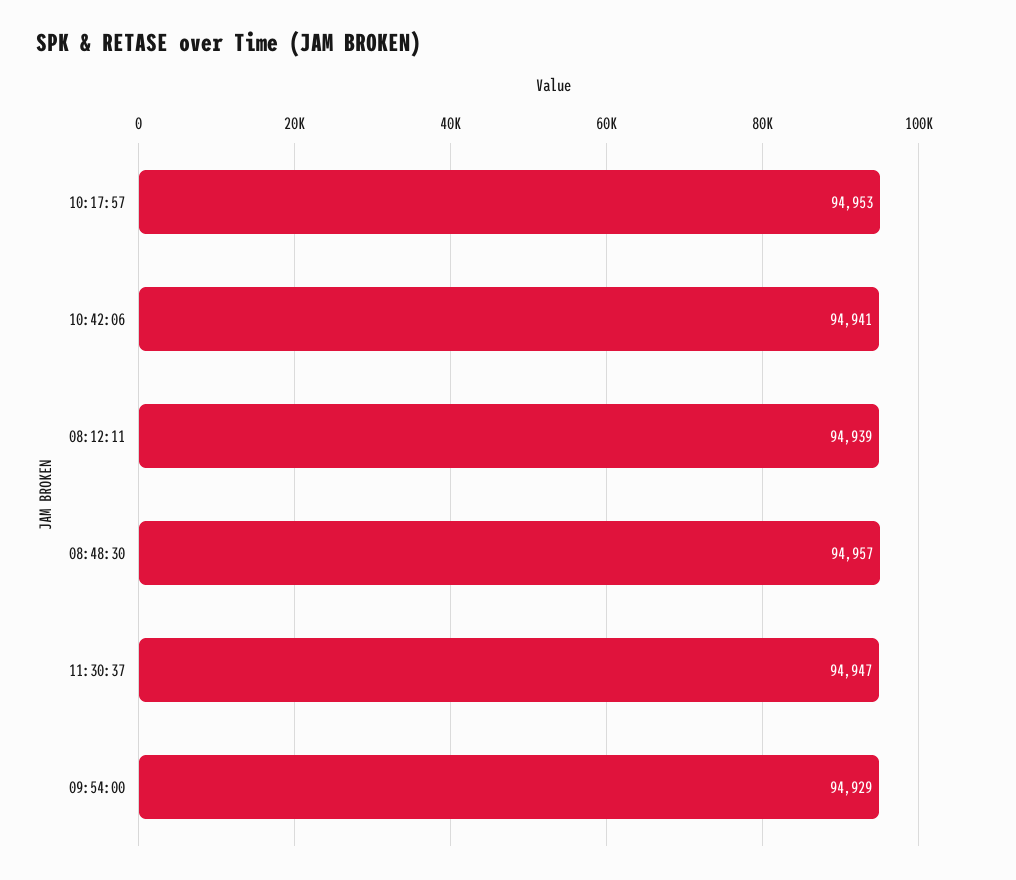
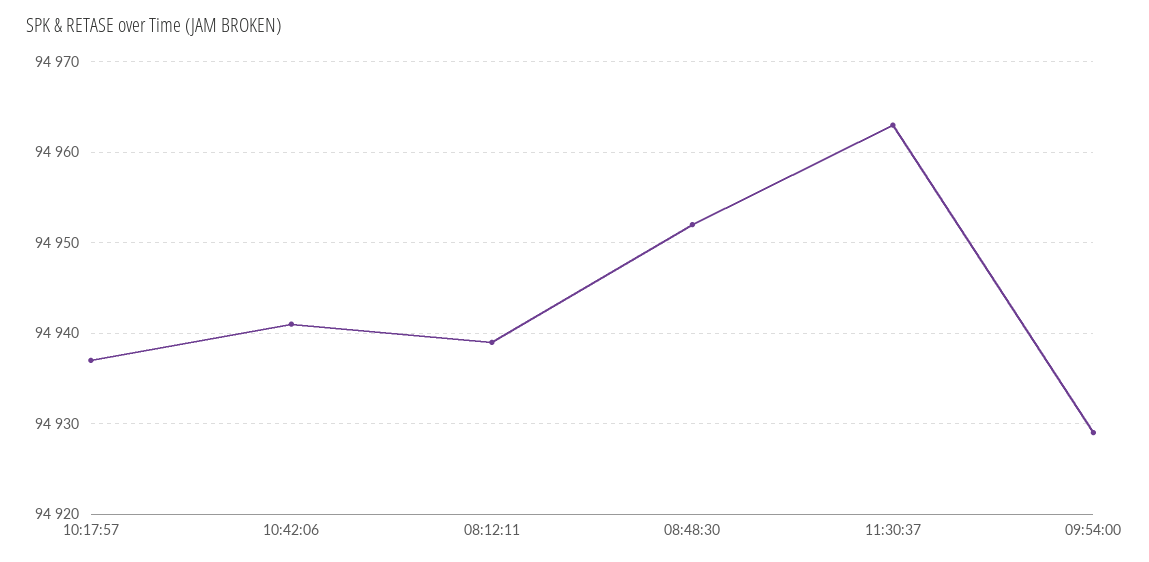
  {
-   "10:17:57": 94953,
+   "10:17:57": 94937,
    "10:42:06": 94941,
    "08:12:11": 94939,
-   "08:48:30": 94957,
+   "08:48:30": 94952,
-   "11:30:37": 94947,
+   "11:30:37": 94963,
    "09:54:00": 94929
  }

